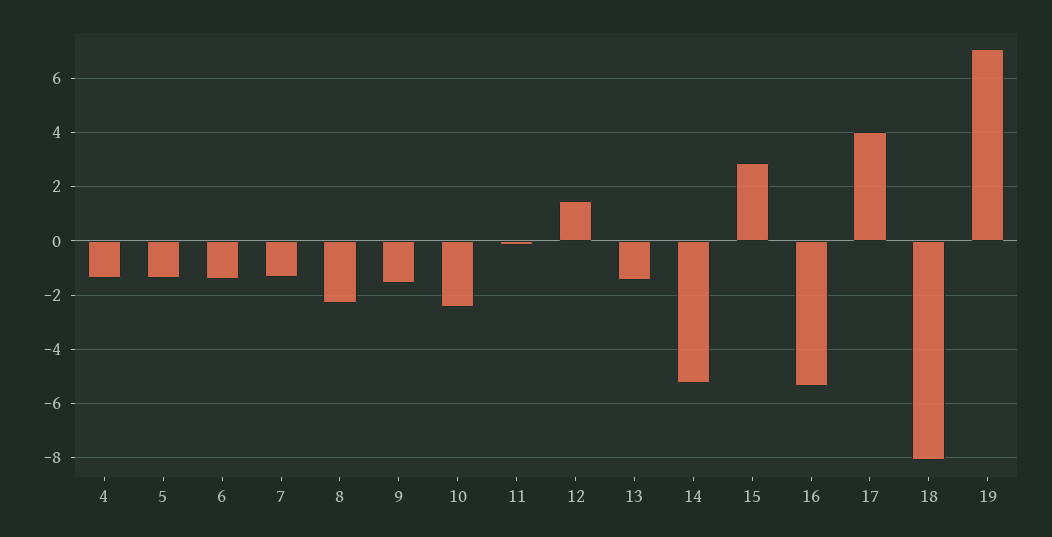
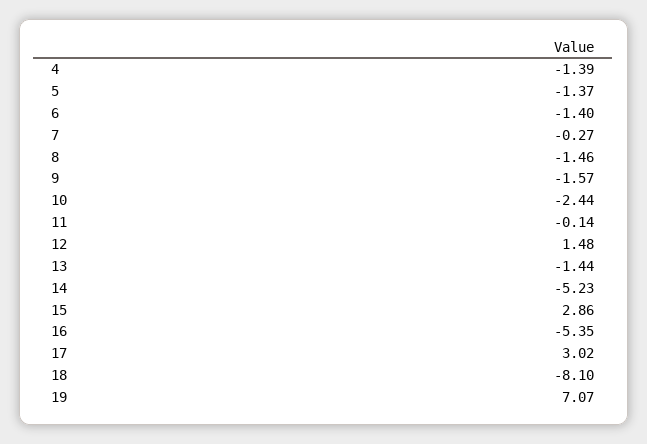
  {
    "4": -1.39,
    "5": -1.37,
    "6": -1.4,
-   "7": -1.25,
+   "7": -0.27,
-   "8": -2.25,
+   "8": -1.46,
    "9": -1.57,
    "10": -2.44,
    "11": -0.14,
    "12": 1.48,
    "13": -1.44,
    "14": -5.23,
    "15": 2.86,
    "16": -5.35,
-   "17": 4,
+   "17": 3.02,
    "18": -8.1,
    "19": 7.07
  }

